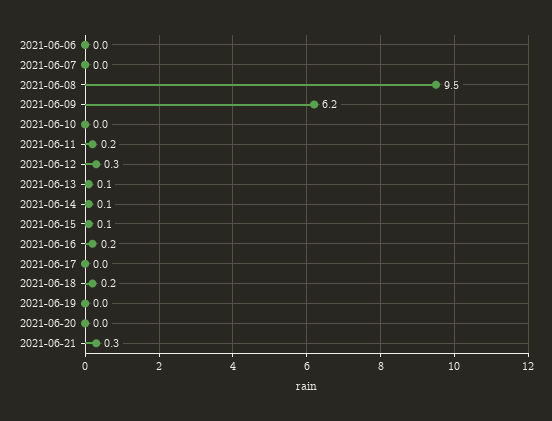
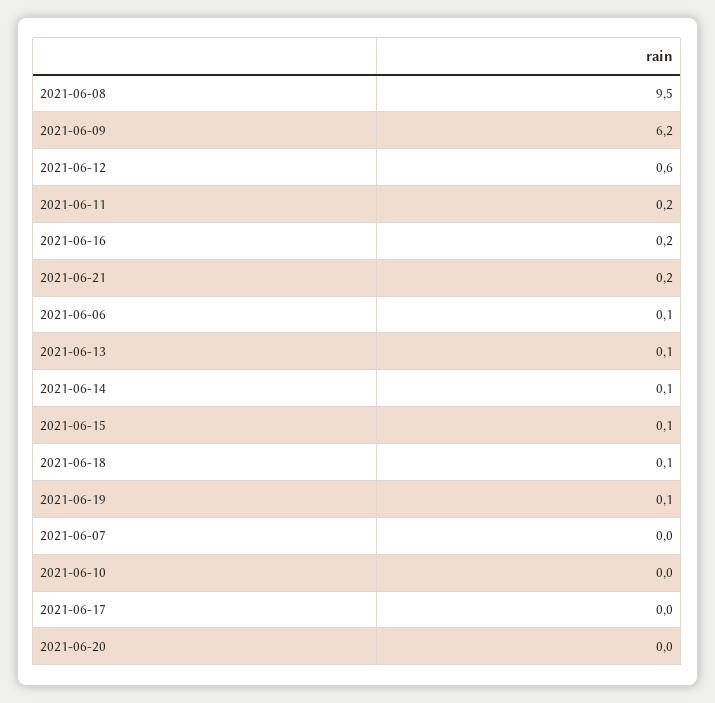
  {
-   "2021-06-06": 0,
+   "2021-06-06": 0.1,
    "2021-06-07": 0,
    "2021-06-08": 9.5,
    "2021-06-09": 6.2,
    "2021-06-10": 0,
    "2021-06-11": 0.2,
-   "2021-06-12": 0.3,
+   "2021-06-12": 0.6,
    "2021-06-13": 0.1,
    "2021-06-14": 0.1,
    "2021-06-15": 0.1,
    "2021-06-16": 0.2,
    "2021-06-17": 0,
-   "2021-06-18": 0.2,
+   "2021-06-18": 0.1,
-   "2021-06-19": 0,
+   "2021-06-19": 0.1,
    "2021-06-20": 0,
-   "2021-06-21": 0.3
+   "2021-06-21": 0.2
  }

